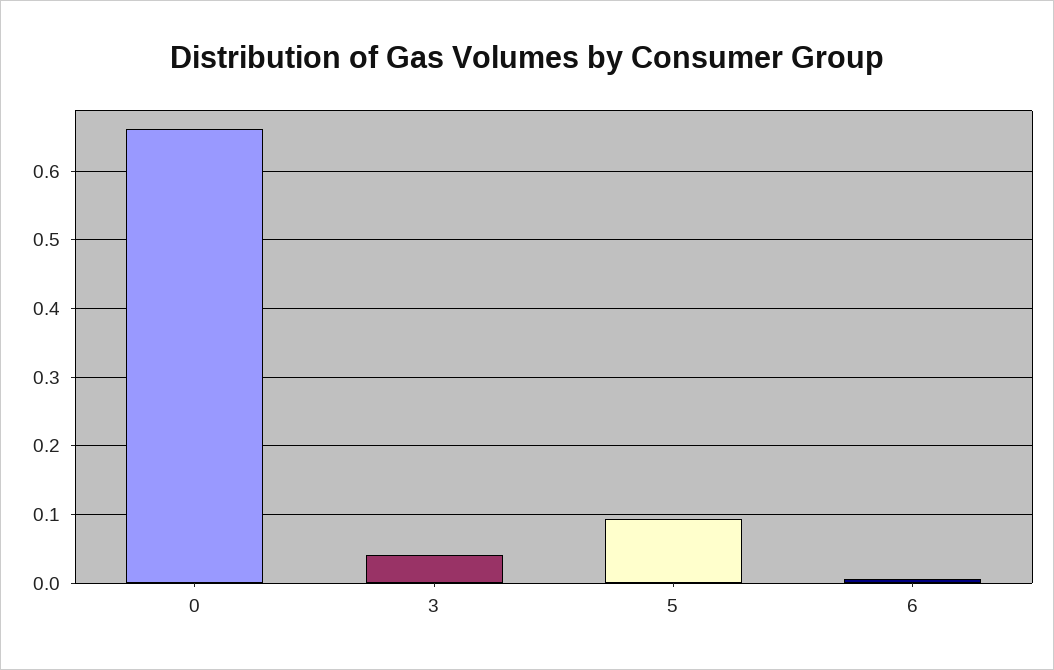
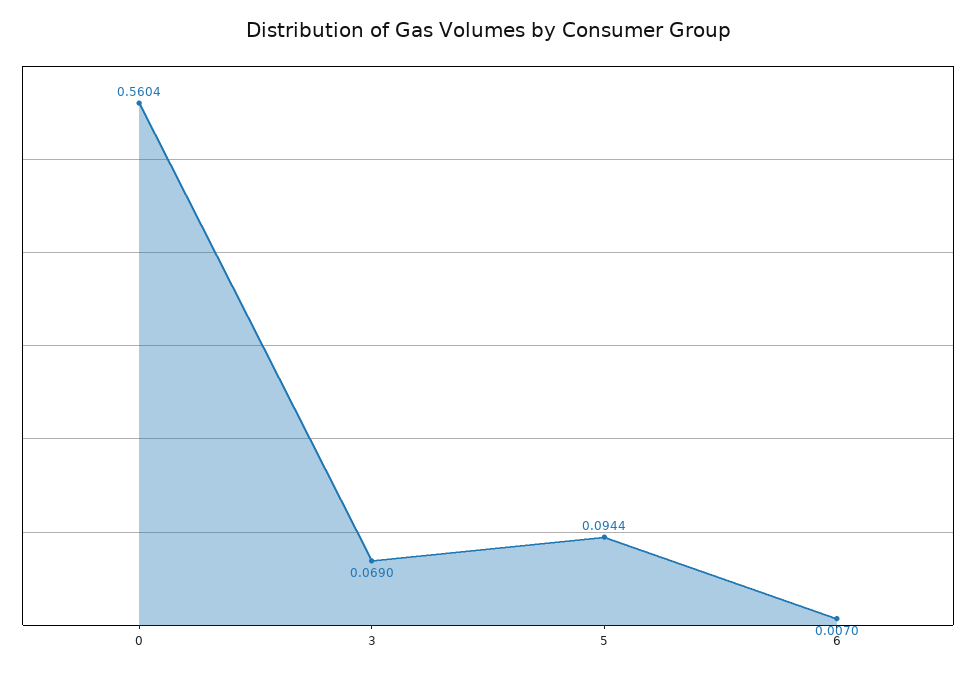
  {
-   "0": 0.66,
+   "0": 0.5604,
-   "3": 0.04,
+   "3": 0.069,
    "5": 0.0944,
    "6": 0.007
  }

